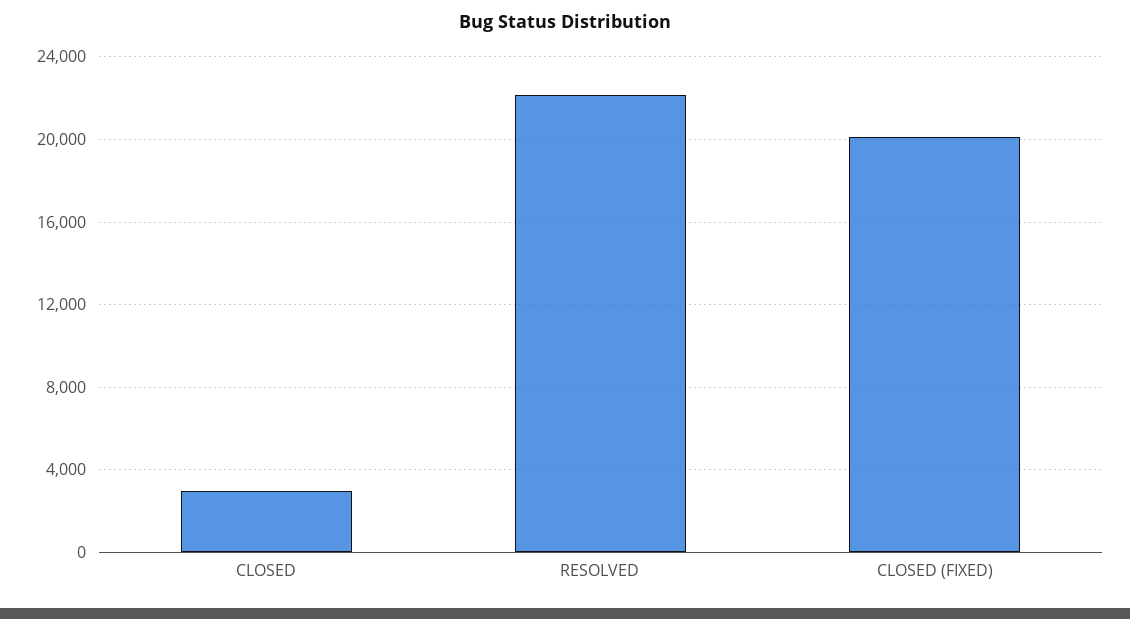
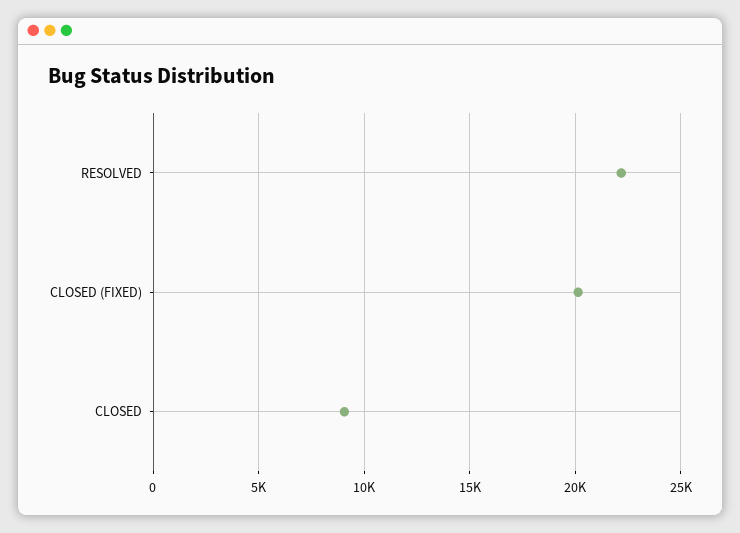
  {
-   "CLOSED": 3000,
+   "CLOSED": 9000,
    "RESOLVED": 22000,
    "CLOSED (FIXED)": 20000
  }

